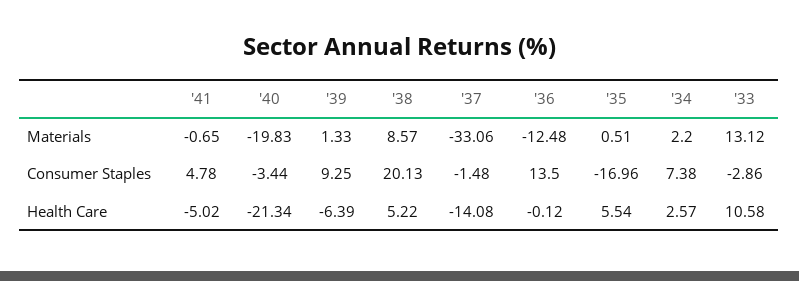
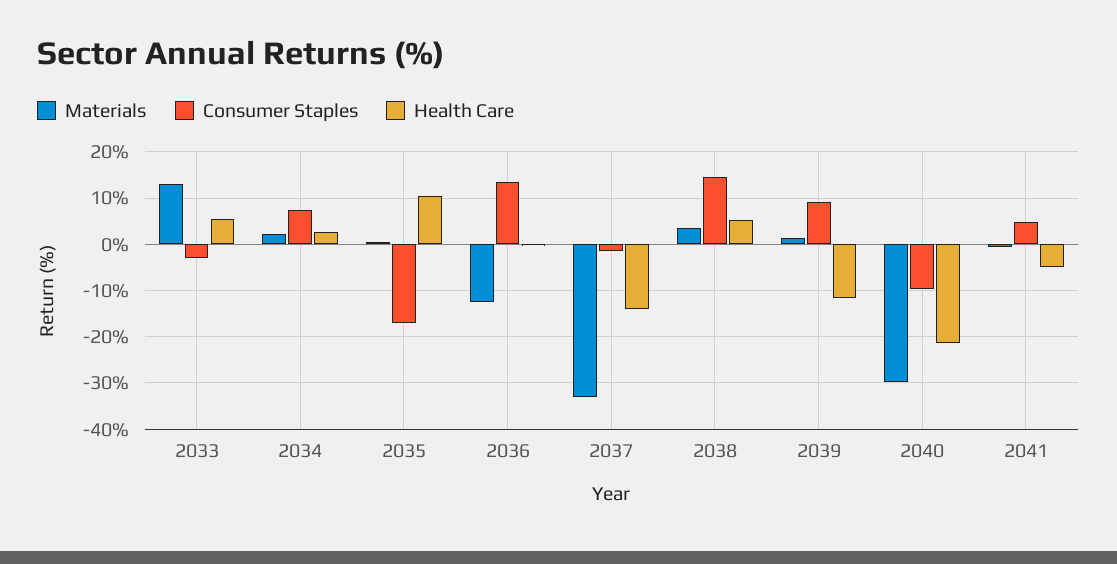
  {
    "Materials": {
      "'41": -0.65,
-     "'40": -19.83,
+     "'40": -30,
      "'39": 1.33,
-     "'38": 8.57,
+     "'38": 4,
      "'37": -33.06,
      "'36": -12.48,
      "'35": 0.51,
      "'34": 2.2,
      "'33": 13.12
    },
    "Consumer Staples": {
      "'41": 4.78,
-     "'40": -3.44,
+     "'40": -10,
      "'39": 9.25,
-     "'38": 20.13,
+     "'38": 14,
      "'37": -1.48,
      "'36": 13.5,
      "'35": -16.96,
      "'34": 7.38,
      "'33": -2.86
    },
    "Health Care": {
      "'41": -5.02,
      "'40": -21.34,
-     "'39": -6.39,
+     "'39": -12,
      "'38": 5.22,
      "'37": -14.08,
      "'36": -0.12,
-     "'35": 5.54,
+     "'35": 10,
      "'34": 2.57,
-     "'33": 10.58
+     "'33": 6
    }
  }

